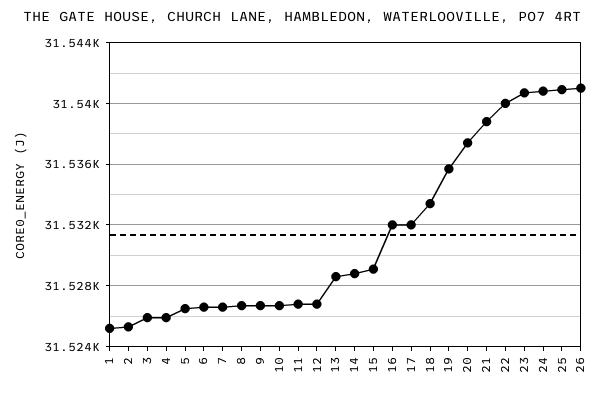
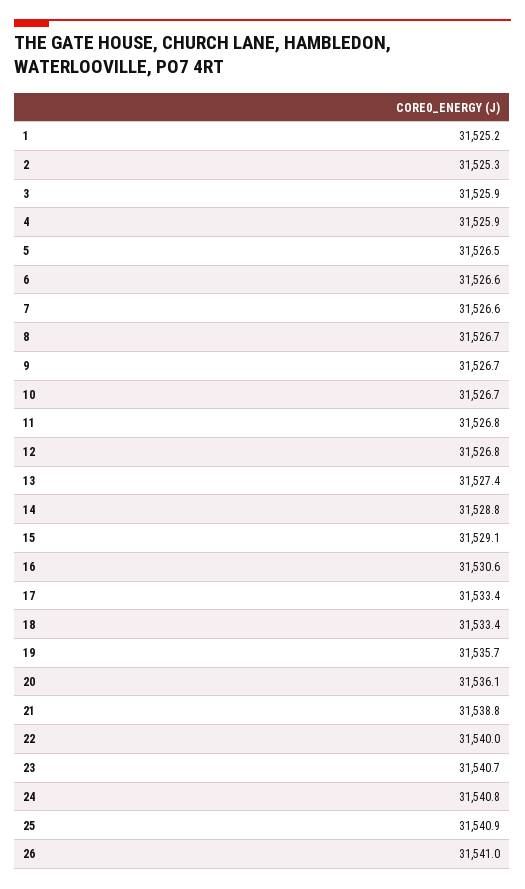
  {
    "1": 31525.2,
    "2": 31525.3,
    "3": 31525.9,
    "4": 31525.9,
    "5": 31526.5,
    "6": 31526.6,
    "7": 31526.6,
    "8": 31526.7,
    "9": 31526.7,
    "10": 31526.7,
    "11": 31526.8,
    "12": 31526.8,
-   "13": 31528.5,
+   "13": 31527.4,
    "14": 31528.8,
    "15": 31529.1,
-   "16": 31532,
+   "16": 31530.6,
-   "17": 31532,
+   "17": 31533.4,
    "18": 31533.4,
    "19": 31535.7,
-   "20": 31537.5,
+   "20": 31536.1,
    "21": 31538.8,
    "22": 31540,
    "23": 31540.7,
    "24": 31540.8,
    "25": 31540.9,
    "26": 31541
  }

